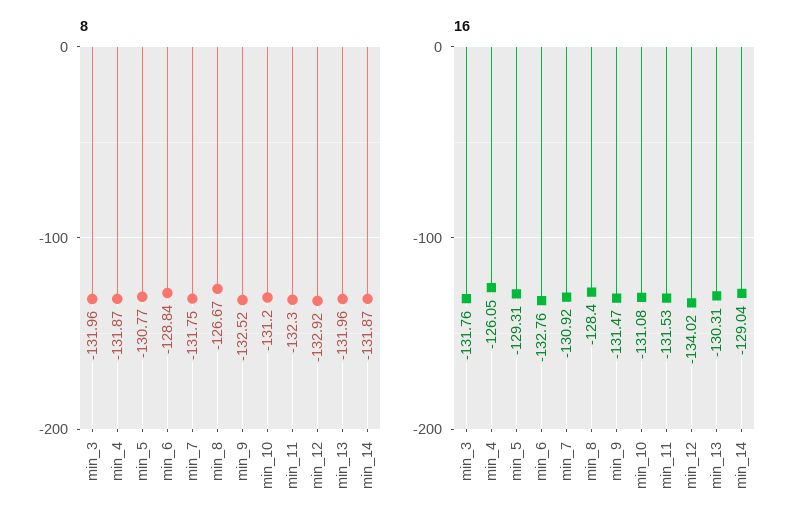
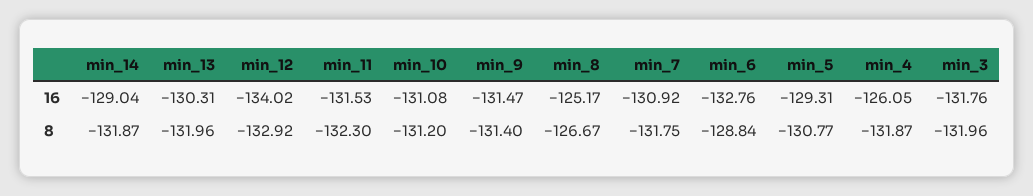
  {
    "8": {
      "min_3": -131.96,
      "min_4": -131.87,
      "min_5": -130.77,
      "min_6": -128.84,
      "min_7": -131.75,
      "min_8": -126.67,
-     "min_9": -132.52,
+     "min_9": -131.4,
      "min_10": -131.2,
      "min_11": -132.3,
      "min_12": -132.92,
      "min_13": -131.96,
      "min_14": -131.87
    },
    "16": {
      "min_3": -131.76,
      "min_4": -126.05,
      "min_5": -129.31,
      "min_6": -132.76,
      "min_7": -130.92,
-     "min_8": -128.4,
+     "min_8": -125.17,
      "min_9": -131.47,
      "min_10": -131.08,
      "min_11": -131.53,
      "min_12": -134.02,
      "min_13": -130.31,
      "min_14": -129.04
    }
  }

